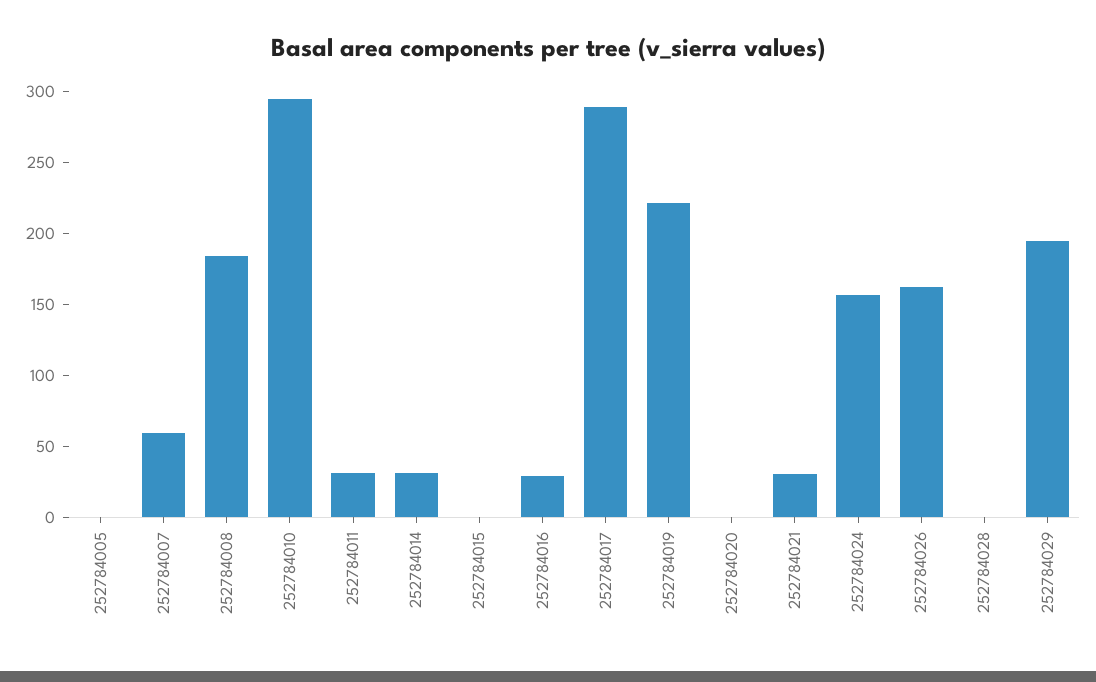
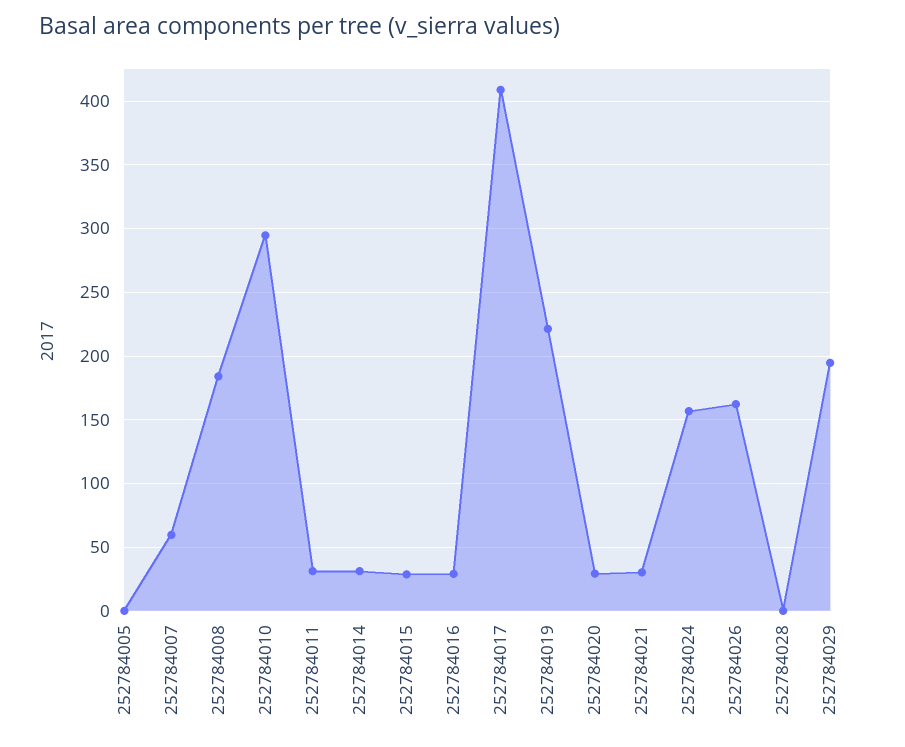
  {
    "252784005": 0,
    "252784007": 60,
    "252784008": 185,
    "252784010": 295,
    "252784011": 30,
    "252784014": 30,
-   "252784015": 0,
+   "252784015": 30,
    "252784016": 30,
-   "252784017": 290,
+   "252784017": 410,
    "252784019": 220,
-   "252784020": 0,
+   "252784020": 30,
    "252784021": 30,
    "252784024": 155,
    "252784026": 160,
    "252784028": 0,
    "252784029": 195
  }

